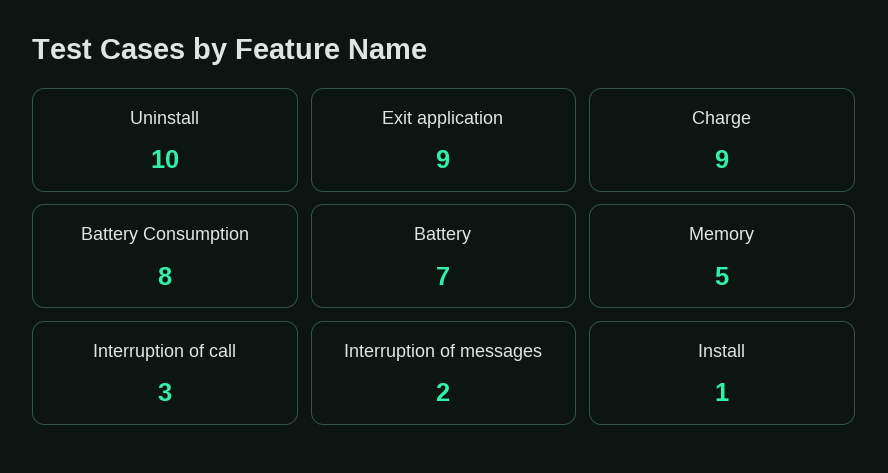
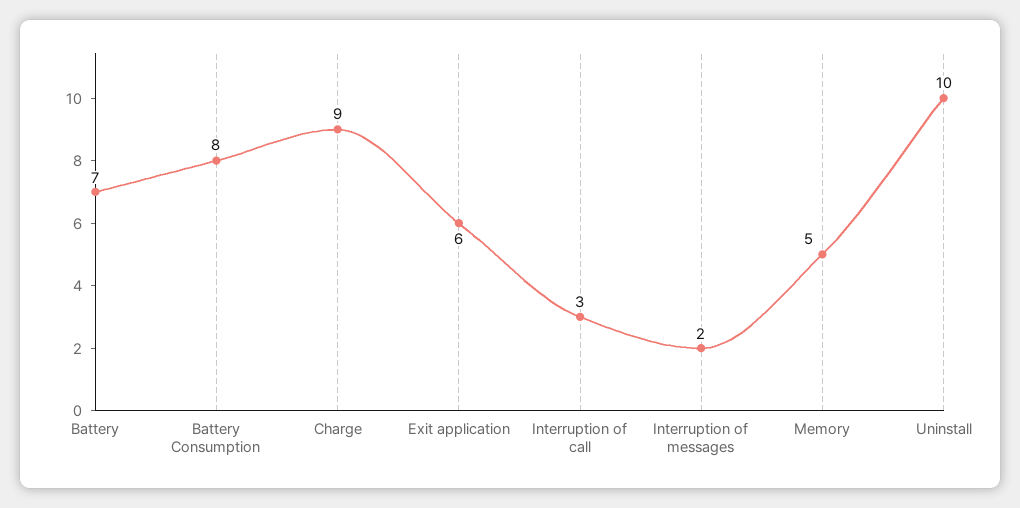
  {
    "Uninstall": 10,
-   "Exit application": 9,
+   "Exit application": 6,
    "Charge": 9,
    "Battery Consumption": 8,
    "Battery": 7,
    "Memory": 5,
    "Interruption of call": 3,
-   "Interruption of messages": 2,
+   "Interruption of messages": 2
-   "Install": 1
  }

